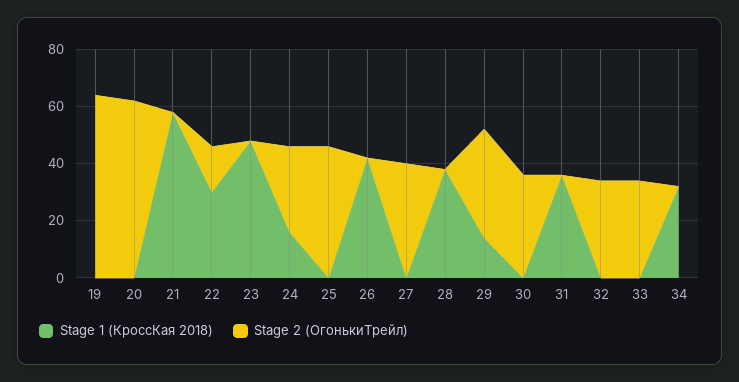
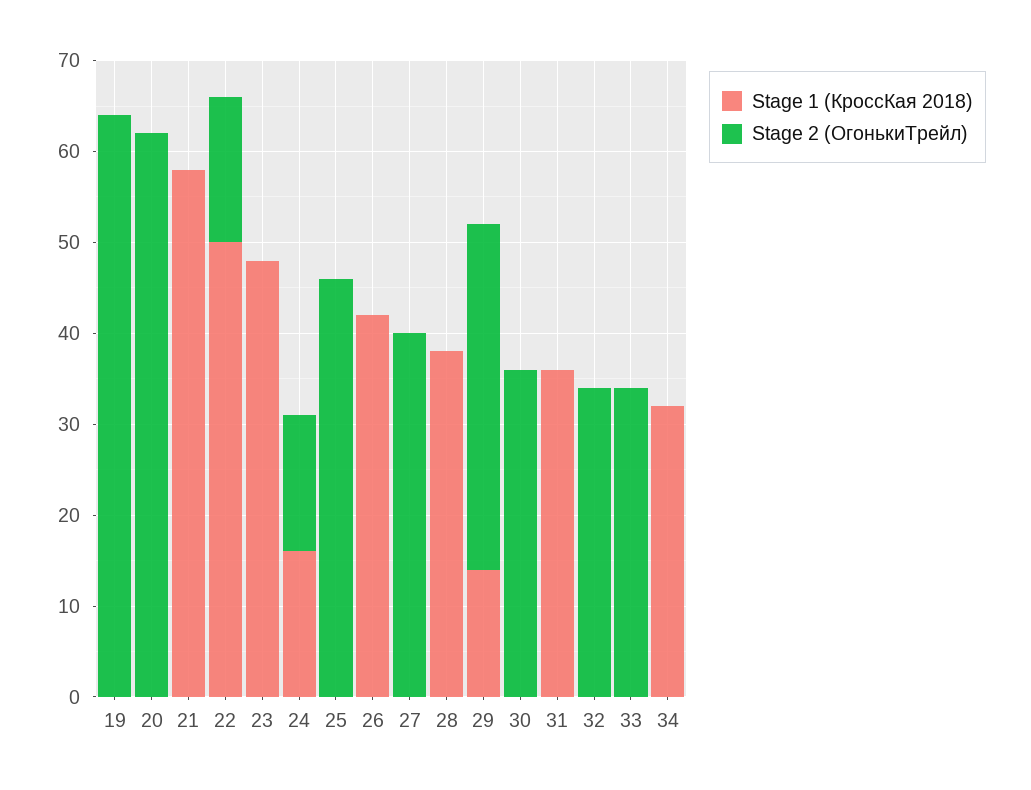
  {
    "Stage 1 (КроссКая 2018)": {
      "19": 0,
      "20": 0,
      "21": 58,
-     "22": 30,
+     "22": 50,
      "23": 48,
      "24": 16,
      "25": 0,
      "26": 42,
      "27": 0,
      "28": 38,
      "29": 14,
      "30": 0,
      "31": 36,
      "32": 0,
      "33": 0,
      "34": 32
    },
    "Stage 2 (ОгонькиТрейл)": {
      "19": 64,
      "20": 62,
      "21": 0,
      "22": 16,
      "23": 0,
-     "24": 30,
+     "24": 15,
      "25": 46,
      "26": 0,
      "27": 40,
      "28": 0,
      "29": 38,
      "30": 36,
      "31": 0,
      "32": 34,
      "33": 34,
      "34": 0
    }
  }

